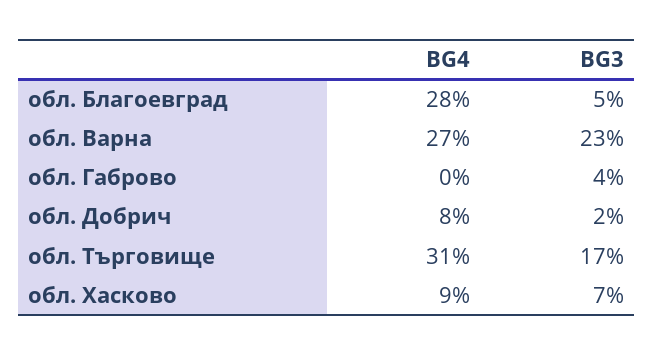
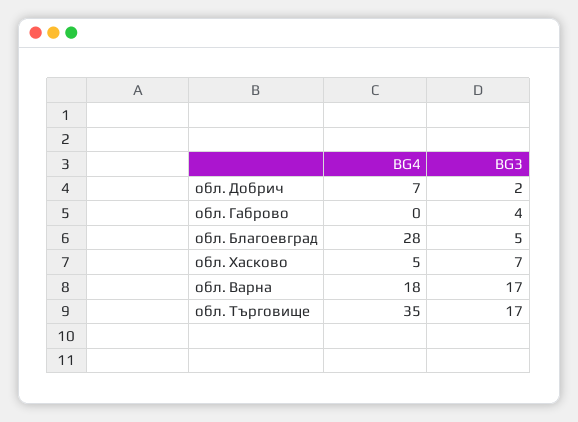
  {
    "BG4": {
      "обл. Благоевград": 28,
-     "обл. Варна": 27,
+     "обл. Варна": 18,
      "обл. Габрово": 0,
-     "обл. Добрич": 8,
+     "обл. Добрич": 7,
-     "обл. Търговище": 31,
+     "обл. Търговище": 35,
-     "обл. Хасково": 9
+     "обл. Хасково": 5
    },
    "BG3": {
      "обл. Благоевград": 5,
-     "обл. Варна": 23,
+     "обл. Варна": 17,
      "обл. Габрово": 4,
      "обл. Добрич": 2,
      "обл. Търговище": 17,
      "обл. Хасково": 7
    }
  }

